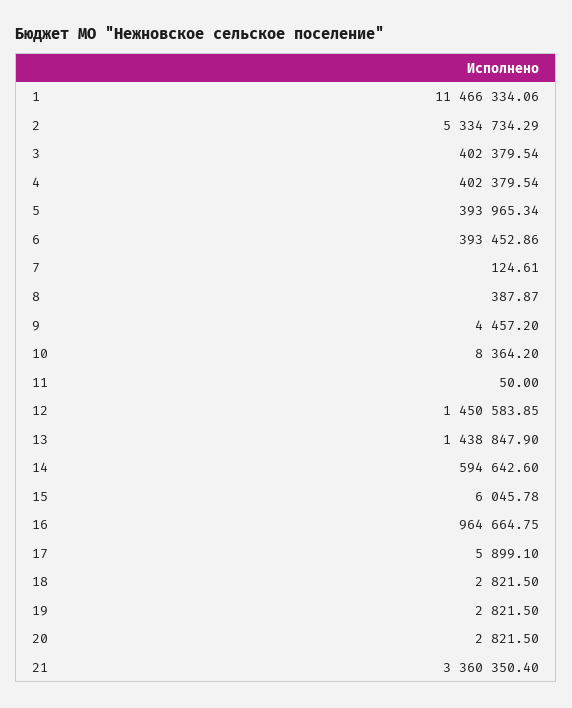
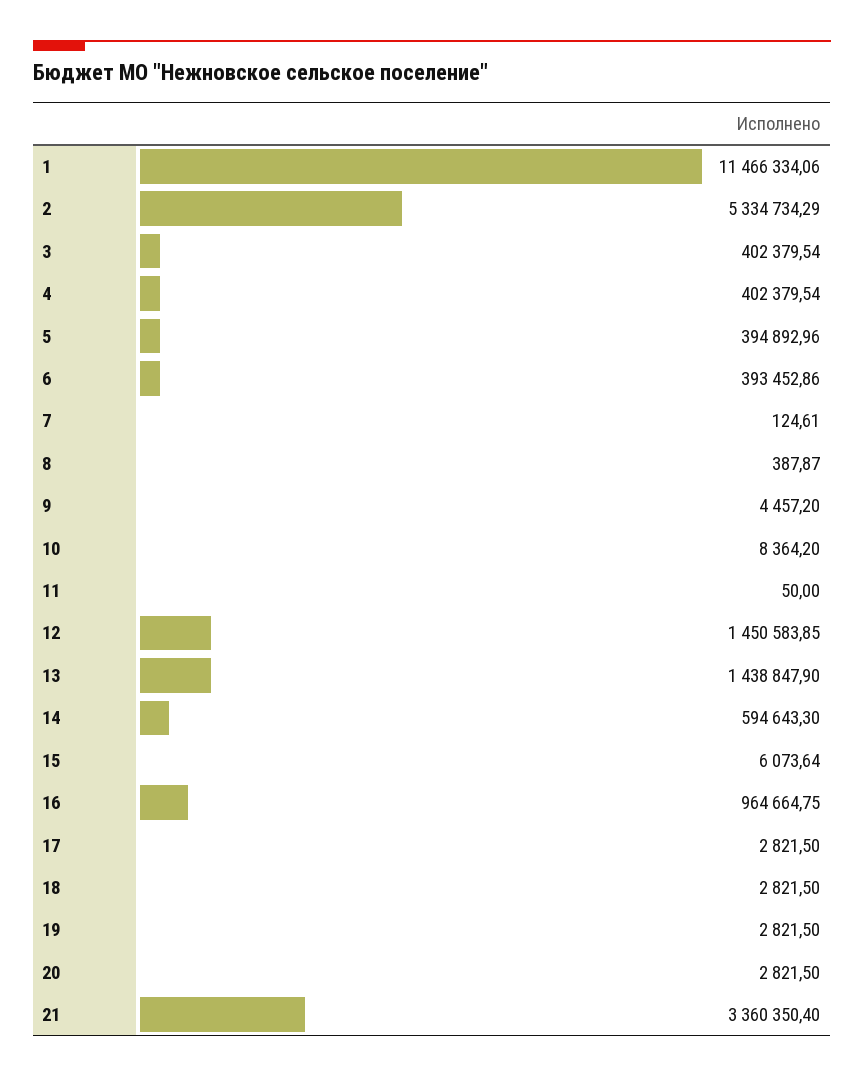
  {
    "1": 11466334.06,
    "2": 5334734.29,
    "3": 402379.54,
    "4": 402379.54,
-   "5": 393965.34,
+   "5": 394892.96,
    "6": 393452.86,
    "7": 124.61,
    "8": 387.87,
    "9": 4457.2,
    "10": 8364.2,
    "11": 50,
    "12": 1450583.85,
    "13": 1438847.9,
-   "14": 594642.6,
+   "14": 594643.3,
-   "15": 6045.78,
+   "15": 6073.64,
    "16": 964664.75,
-   "17": 5899.1,
+   "17": 2821.5,
    "18": 2821.5,
    "19": 2821.5,
    "20": 2821.5,
    "21": 3360350.4
  }

